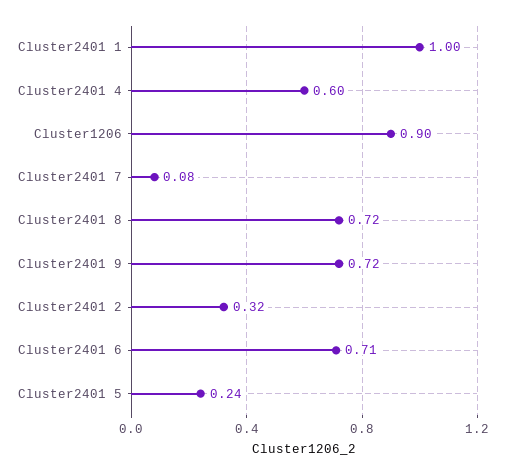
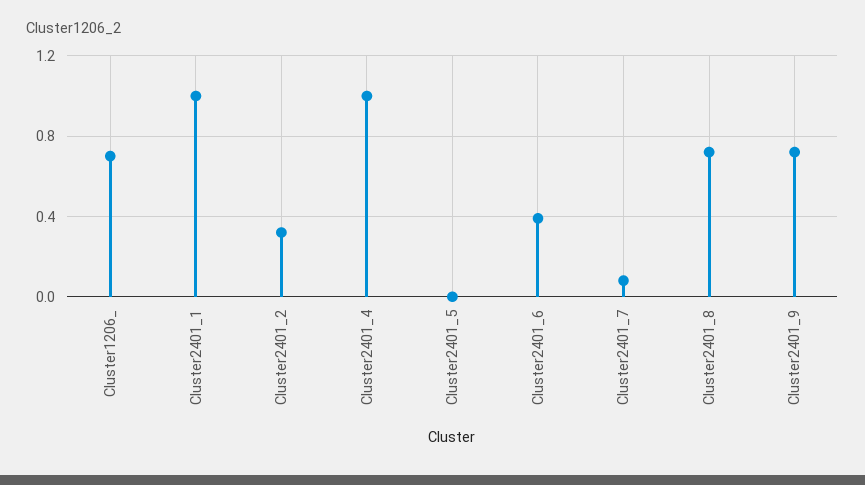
  {
    "Cluster2401 1": 1,
-   "Cluster2401 4": 0.6,
+   "Cluster2401 4": 1,
-   "Cluster1206": 0.9,
+   "Cluster1206": 0.7,
    "Cluster2401 7": 0.08,
    "Cluster2401 8": 0.72,
    "Cluster2401 9": 0.72,
    "Cluster2401 2": 0.32,
-   "Cluster2401 6": 0.71,
+   "Cluster2401 6": 0.4,
-   "Cluster2401 5": 0.24
+   "Cluster2401 5": 0
  }

